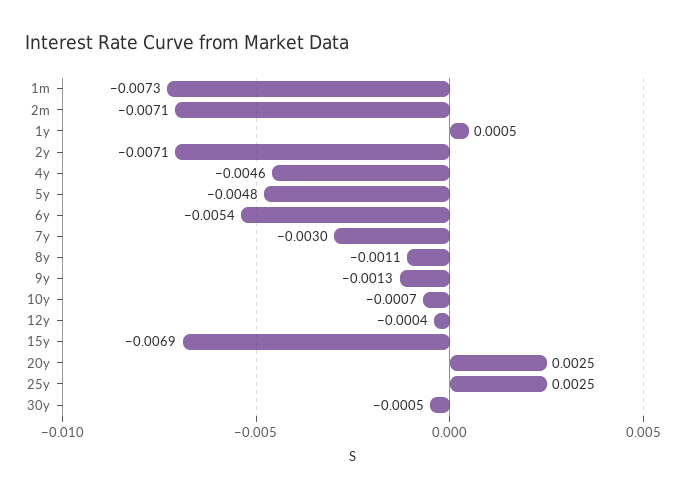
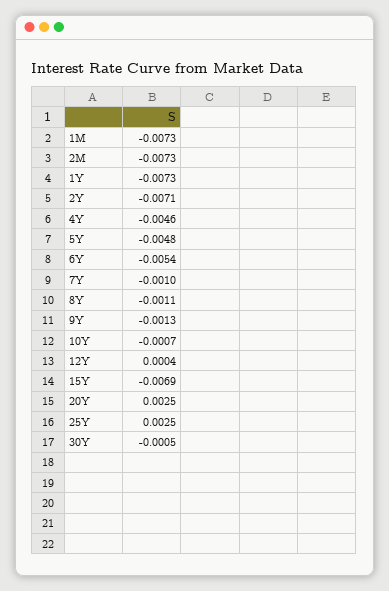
  {
    "1m": -0.0073,
-   "2m": -0.0071,
+   "2m": -0.0073,
-   "1y": 0.0005,
+   "1y": -0.0073,
    "2y": -0.0071,
    "4y": -0.0046,
    "5y": -0.0048,
    "6y": -0.0054,
-   "7y": -0.003,
+   "7y": -0.001,
    "8y": -0.0011,
    "9y": -0.0013,
    "10y": -0.0007,
-   "12y": -0.0004,
+   "12y": 0.0004,
    "15y": -0.0069,
    "20y": 0.0025,
    "25y": 0.0025,
    "30y": -0.0005
  }

